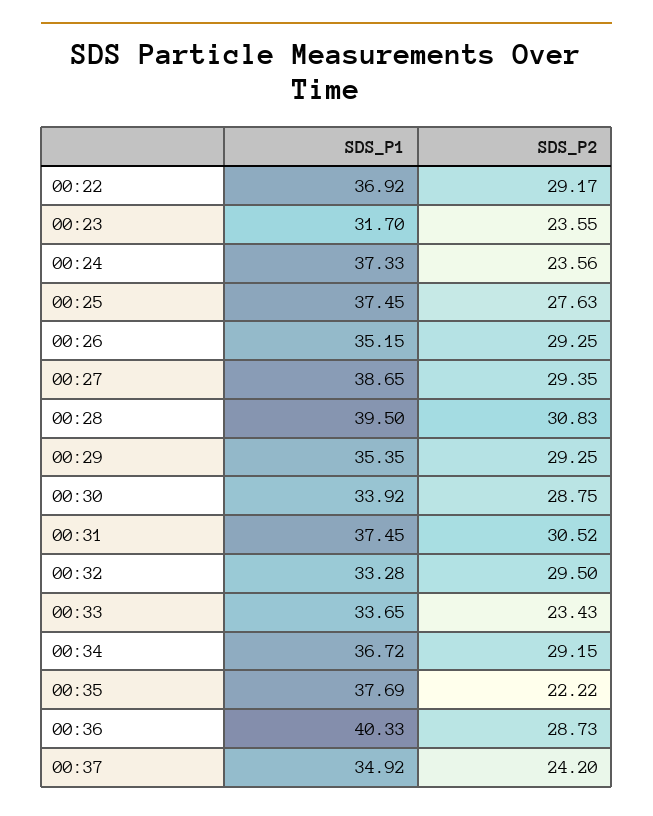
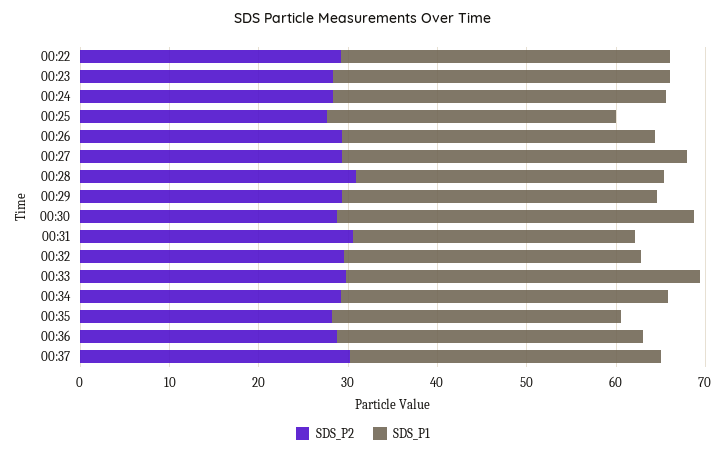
  {
    "SDS_P1": {
      "00:22": 36.92,
-     "00:23": 31.7,
+     "00:23": 38,
      "00:24": 37.33,
-     "00:25": 37.45,
+     "00:25": 32,
      "00:26": 35.15,
      "00:27": 38.65,
-     "00:28": 39.5,
+     "00:28": 34,
      "00:29": 35.35,
-     "00:30": 33.92,
+     "00:30": 40,
-     "00:31": 37.45,
+     "00:31": 32,
      "00:32": 33.28,
-     "00:33": 33.65,
+     "00:33": 40,
      "00:34": 36.72,
-     "00:35": 37.69,
+     "00:35": 32,
-     "00:36": 40.33,
+     "00:36": 34,
      "00:37": 34.92
    },
    "SDS_P2": {
      "00:22": 29.17,
-     "00:23": 23.55,
+     "00:23": 28,
-     "00:24": 23.56,
+     "00:24": 28,
      "00:25": 27.63,
      "00:26": 29.25,
      "00:27": 29.35,
      "00:28": 30.83,
      "00:29": 29.25,
      "00:30": 28.75,
      "00:31": 30.52,
      "00:32": 29.5,
-     "00:33": 23.43,
+     "00:33": 30,
      "00:34": 29.15,
-     "00:35": 22.22,
+     "00:35": 28,
      "00:36": 28.73,
-     "00:37": 24.2
+     "00:37": 30
    }
  }

